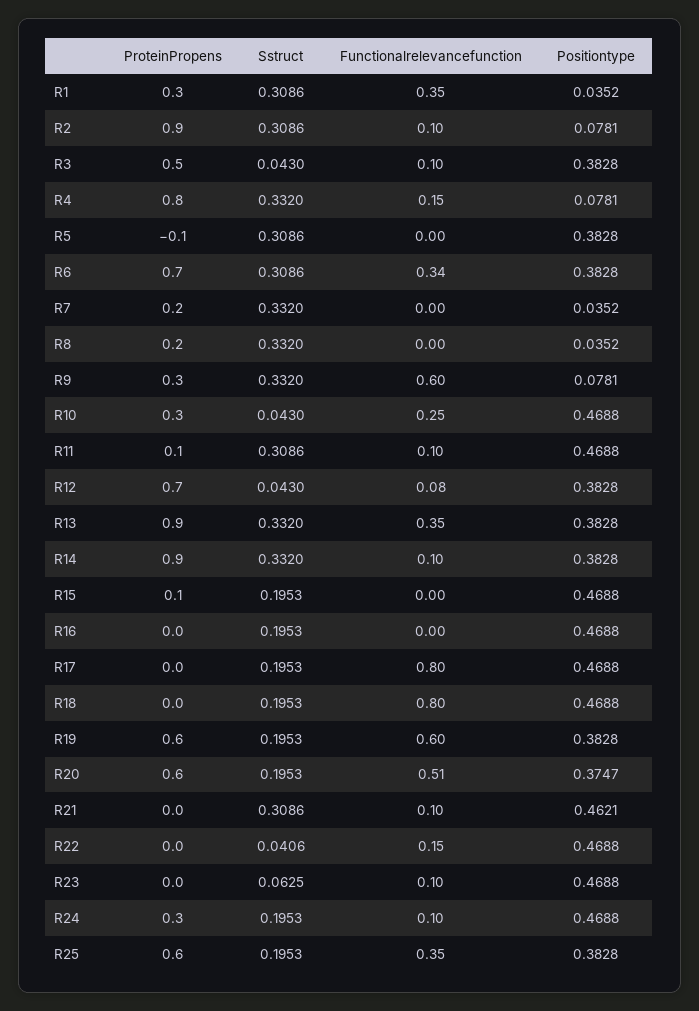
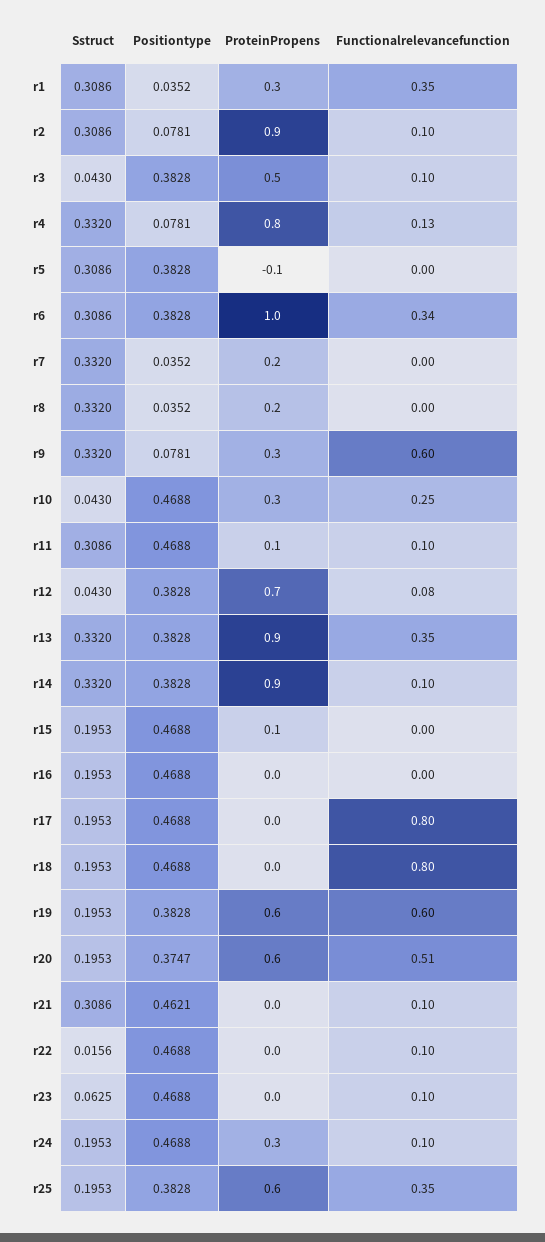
  {
    "ProteinPropens": {
      "R1": 0.3,
      "R2": 0.9,
      "R3": 0.5,
      "R4": 0.8,
      "R5": -0.1,
-     "R6": 0.7,
+     "R6": 1,
      "R7": 0.2,
      "R8": 0.2,
      "R9": 0.3,
      "R10": 0.3,
      "R11": 0.1,
      "R12": 0.7,
      "R13": 0.9,
      "R14": 0.9,
      "R15": 0.1,
      "R16": 0,
      "R17": 0,
      "R18": 0,
      "R19": 0.6,
      "R20": 0.6,
      "R21": 0,
      "R22": 0,
      "R23": 0,
      "R24": 0.3,
      "R25": 0.6
    },
    "Sstruct": {
      "R1": 0.3086,
      "R2": 0.3086,
      "R3": 0.043,
      "R4": 0.332,
      "R5": 0.3086,
      "R6": 0.3086,
      "R7": 0.332,
      "R8": 0.332,
      "R9": 0.332,
      "R10": 0.043,
      "R11": 0.3086,
      "R12": 0.043,
      "R13": 0.332,
      "R14": 0.332,
      "R15": 0.1953,
      "R16": 0.1953,
      "R17": 0.1953,
      "R18": 0.1953,
      "R19": 0.1953,
      "R20": 0.1953,
      "R21": 0.3086,
-     "R22": 0.0406,
+     "R22": 0.0156,
      "R23": 0.0625,
      "R24": 0.1953,
      "R25": 0.1953
    },
    "Functionalrelevancefunction": {
      "R1": 0.35,
      "R2": 0.1,
      "R3": 0.1,
-     "R4": 0.15,
+     "R4": 0.13,
      "R5": 0,
      "R6": 0.34,
      "R7": 0,
      "R8": 0,
      "R9": 0.6,
      "R10": 0.25,
      "R11": 0.1,
      "R12": 0.08,
      "R13": 0.35,
      "R14": 0.1,
      "R15": 0,
      "R16": 0,
      "R17": 0.8,
      "R18": 0.8,
      "R19": 0.6,
      "R20": 0.51,
      "R21": 0.1,
-     "R22": 0.15,
+     "R22": 0.1,
      "R23": 0.1,
      "R24": 0.1,
      "R25": 0.35
    },
    "Positiontype": {
      "R1": 0.0352,
      "R2": 0.0781,
      "R3": 0.3828,
      "R4": 0.0781,
      "R5": 0.3828,
      "R6": 0.3828,
      "R7": 0.0352,
      "R8": 0.0352,
      "R9": 0.0781,
      "R10": 0.4688,
      "R11": 0.4688,
      "R12": 0.3828,
      "R13": 0.3828,
      "R14": 0.3828,
      "R15": 0.4688,
      "R16": 0.4688,
      "R17": 0.4688,
      "R18": 0.4688,
      "R19": 0.3828,
      "R20": 0.3747,
      "R21": 0.4621,
      "R22": 0.4688,
      "R23": 0.4688,
      "R24": 0.4688,
      "R25": 0.3828
    }
  }

